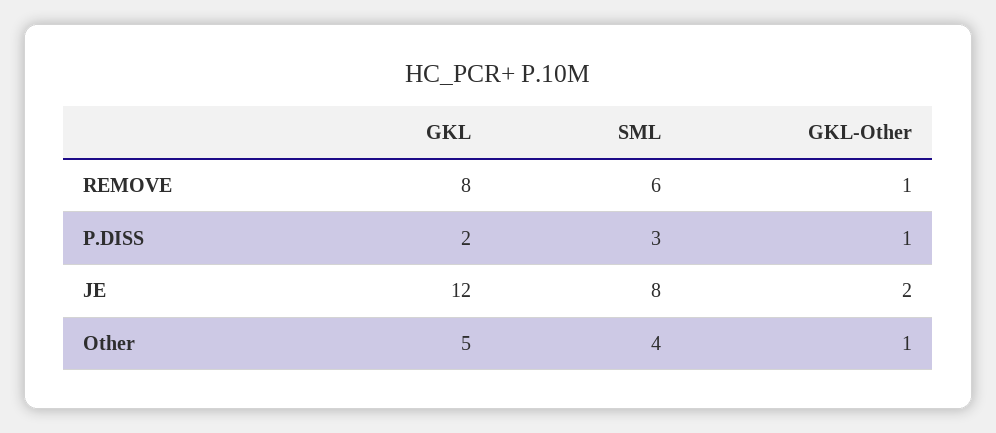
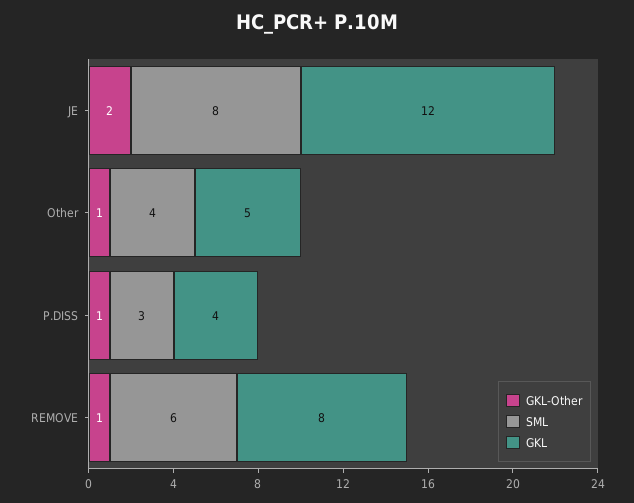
  {
    "GKL": {
      "REMOVE": 8,
-     "P.DISS": 2,
+     "P.DISS": 4,
      "JE": 12,
      "Other": 5
    },
    "SML": {
      "REMOVE": 6,
      "P.DISS": 3,
      "JE": 8,
      "Other": 4
    },
    "GKL-Other": {
      "REMOVE": 1,
      "P.DISS": 1,
      "JE": 2,
      "Other": 1
    }
  }

